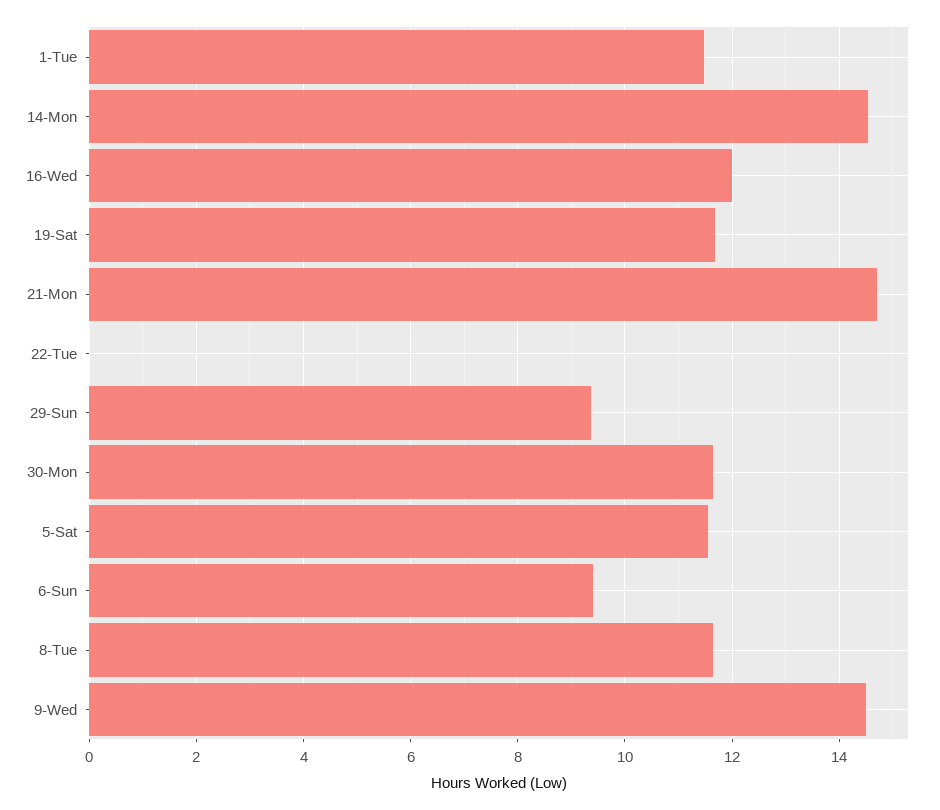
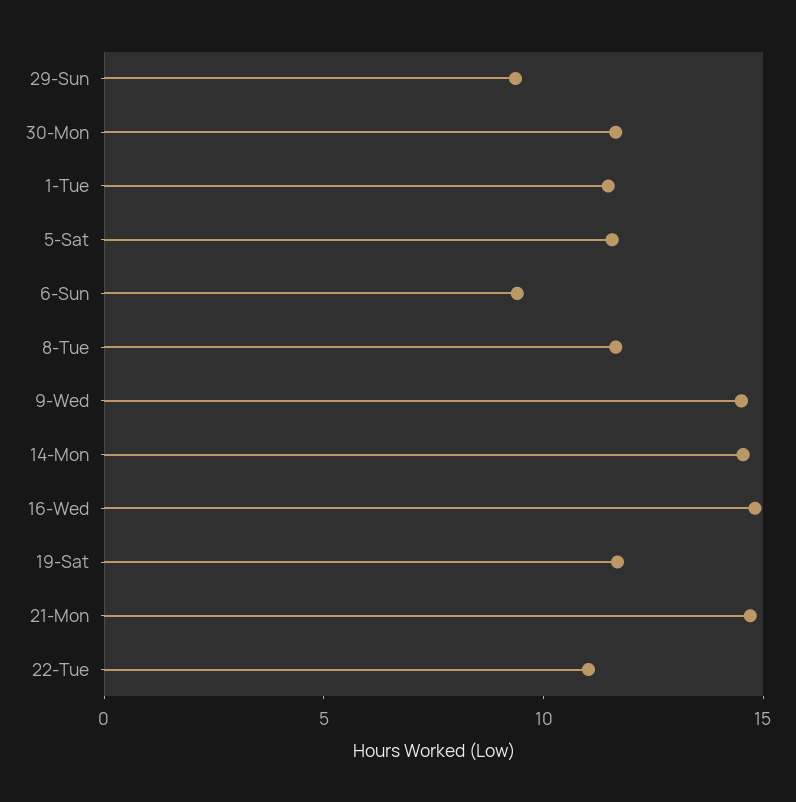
  {
    "1-Tue": 11.4,
    "14-Mon": 14.6,
-   "16-Wed": 12,
+   "16-Wed": 15,
    "19-Sat": 11.6,
    "21-Mon": 14.8,
-   "22-Tue": 0,
+   "22-Tue": 11,
    "29-Sun": 9.4,
    "30-Mon": 11.6,
    "5-Sat": 11.6,
    "6-Sun": 9.4,
    "8-Tue": 11.6,
    "9-Wed": 14.6
  }

